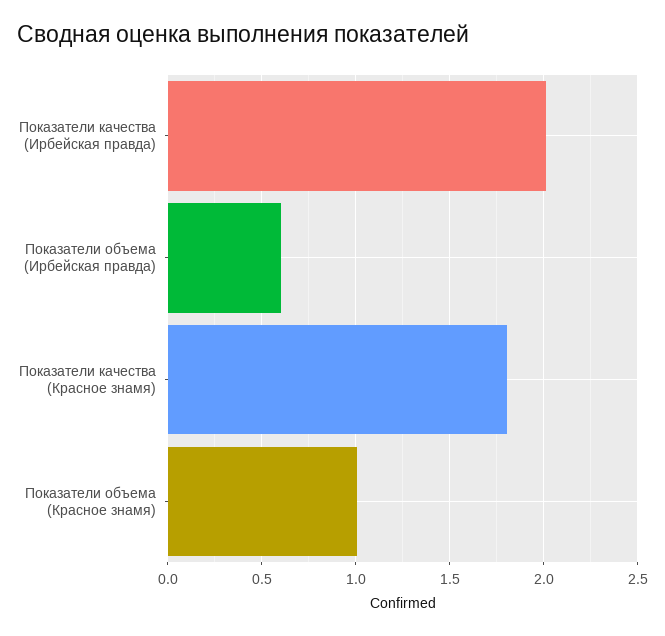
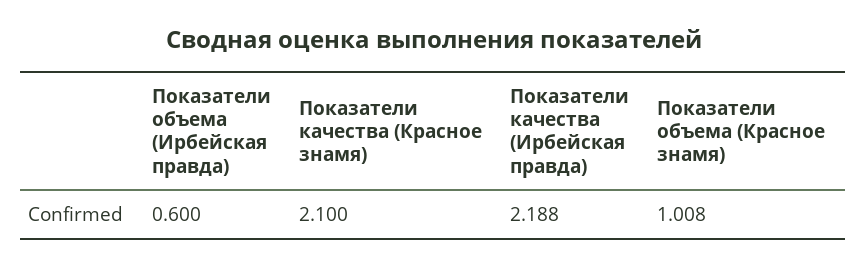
  {
-   "Показатели качества (Ирбейская правда)": 2,
+   "Показатели качества (Ирбейская правда)": 2.188,
    "Показатели объема (Ирбейская правда)": 0.6,
-   "Показатели качества (Красное знамя)": 1.8,
+   "Показатели качества (Красное знамя)": 2.1,
    "Показатели объема (Красное знамя)": 1.008
  }

